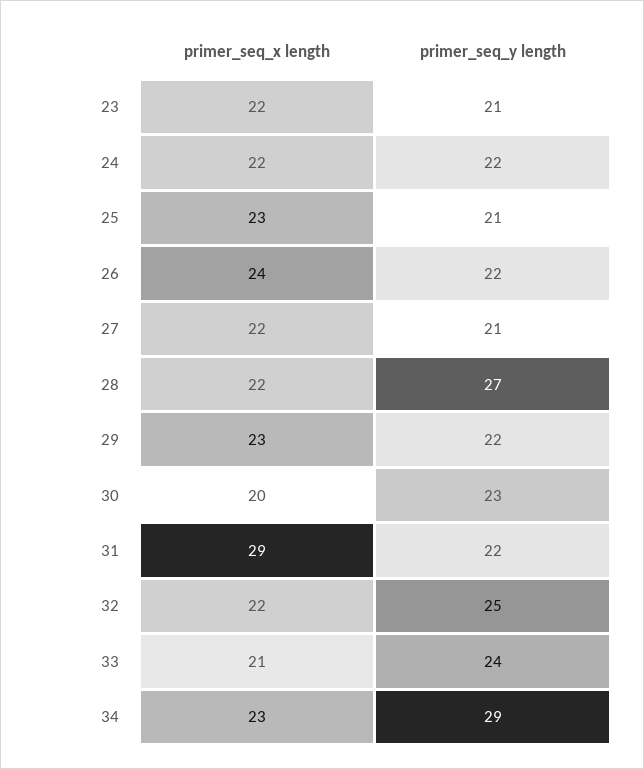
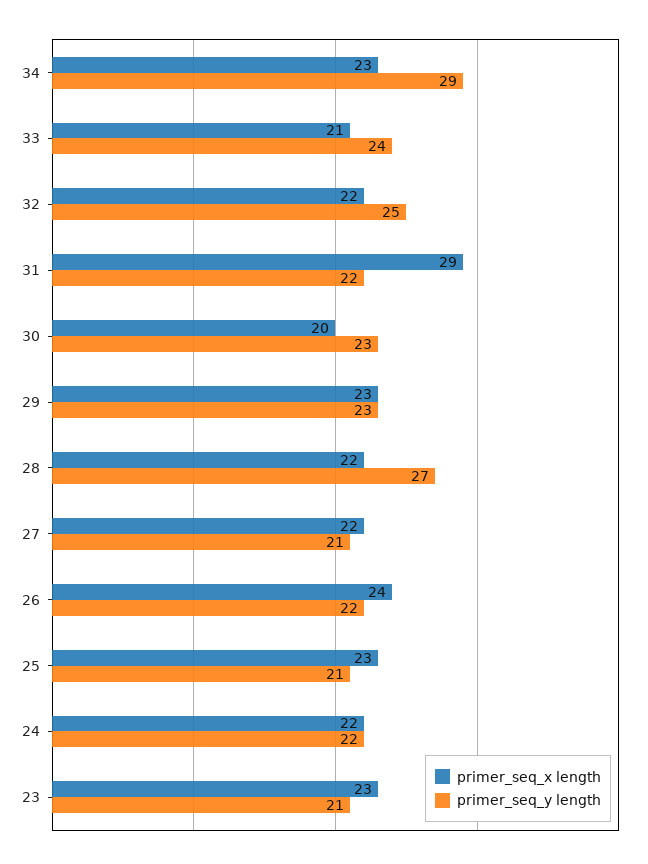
  {
    "primer_seq_x length": {
-     "23": 22,
+     "23": 23,
      "24": 22,
      "25": 23,
      "26": 24,
      "27": 22,
      "28": 22,
      "29": 23,
      "30": 20,
      "31": 29,
      "32": 22,
      "33": 21,
      "34": 23
    },
    "primer_seq_y length": {
      "23": 21,
      "24": 22,
      "25": 21,
      "26": 22,
      "27": 21,
      "28": 27,
-     "29": 22,
+     "29": 23,
      "30": 23,
      "31": 22,
      "32": 25,
      "33": 24,
      "34": 29
    }
  }

